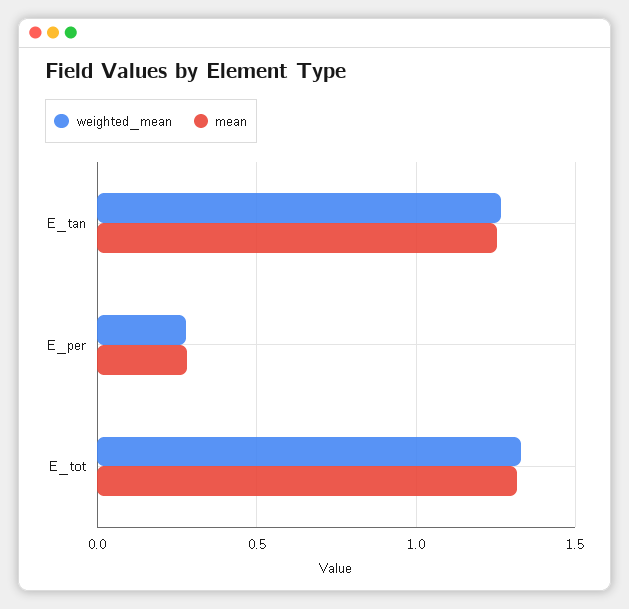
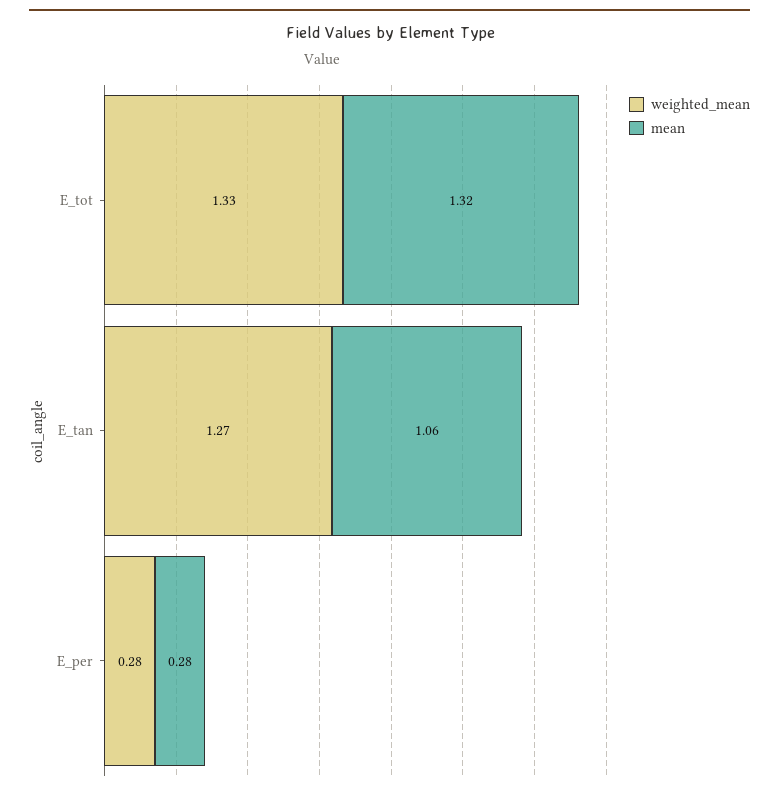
  {
    "weighted_mean": {
      "E_tan": 1.27,
      "E_per": 0.28,
      "E_tot": 1.33
    },
    "mean": {
-     "E_tan": 1.25,
+     "E_tan": 1.06,
      "E_per": 0.28,
      "E_tot": 1.32
    }
  }

